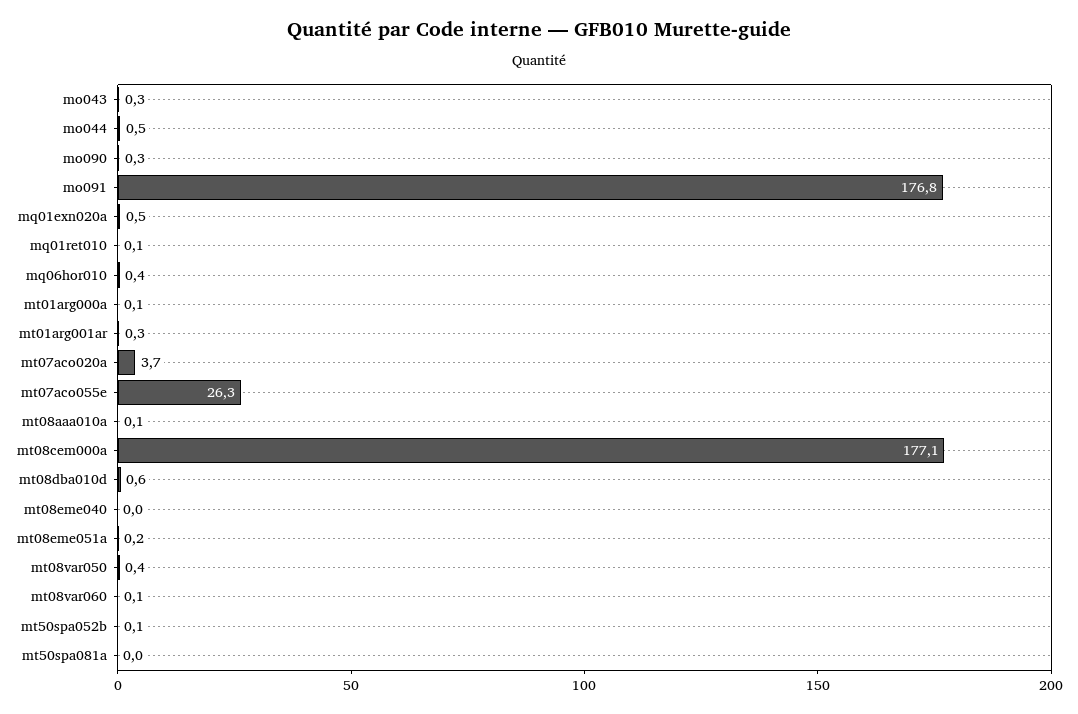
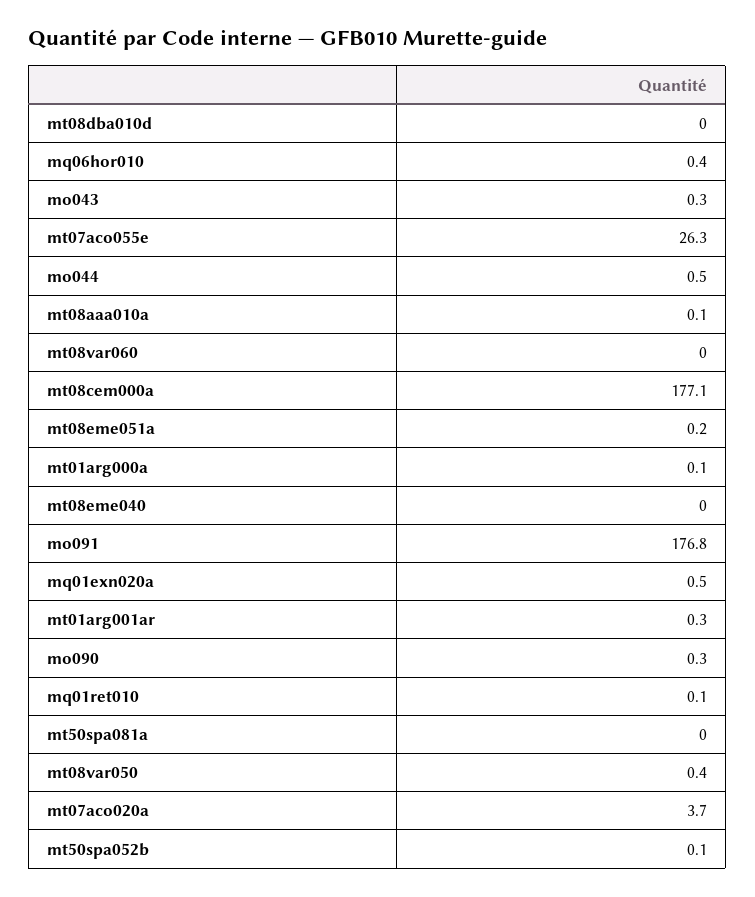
  {
    "mo043": 0.3,
    "mo044": 0.5,
    "mo090": 0.3,
    "mo091": 176.8,
    "mq01exn020a": 0.5,
    "mq01ret010": 0.1,
    "mq06hor010": 0.4,
    "mt01arg000a": 0.1,
    "mt01arg001ar": 0.3,
    "mt07aco020a": 3.7,
    "mt07aco055e": 26.3,
    "mt08aaa010a": 0.1,
    "mt08cem000a": 177.1,
-   "mt08dba010d": 0.6,
+   "mt08dba010d": 0,
    "mt08eme040": 0,
    "mt08eme051a": 0.2,
    "mt08var050": 0.4,
-   "mt08var060": 0.1,
+   "mt08var060": 0,
    "mt50spa052b": 0.1,
    "mt50spa081a": 0
  }

